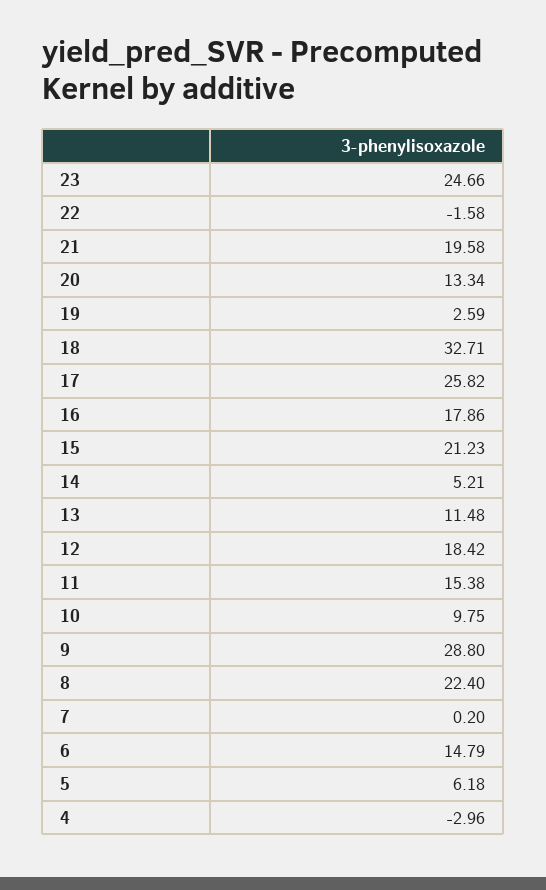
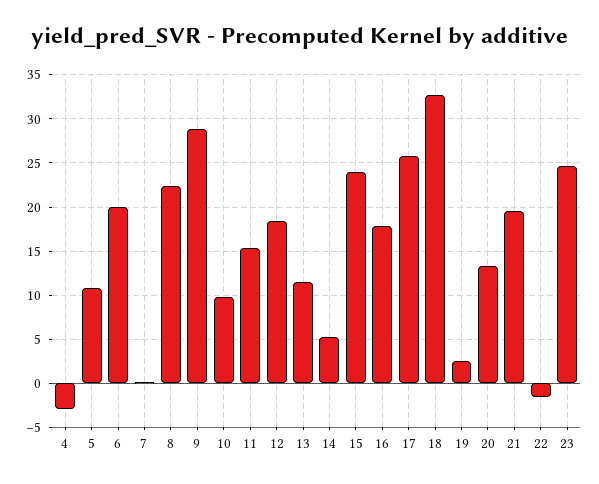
  {
    "23": 24.66,
    "22": -1.58,
    "21": 19.58,
    "20": 13.34,
    "19": 2.59,
    "18": 32.71,
    "17": 25.82,
    "16": 17.86,
-   "15": 21.23,
+   "15": 24,
    "14": 5.21,
    "13": 11.48,
    "12": 18.42,
    "11": 15.38,
    "10": 9.75,
    "9": 28.8,
    "8": 22.4,
    "7": 0.2,
-   "6": 14.79,
+   "6": 20,
-   "5": 6.18,
+   "5": 11,
    "4": -2.96
  }

